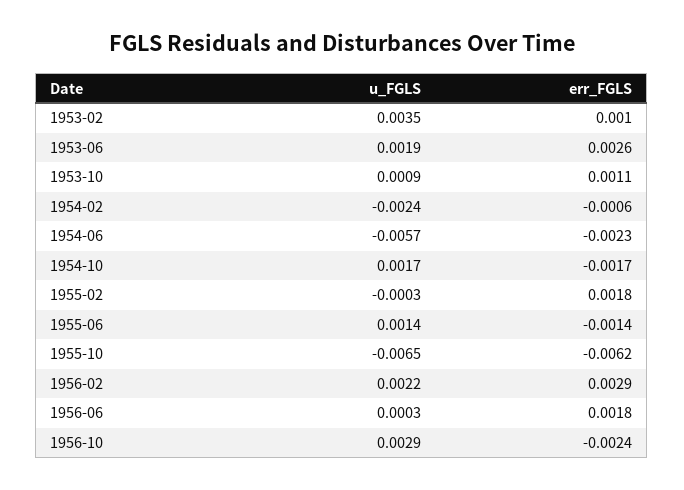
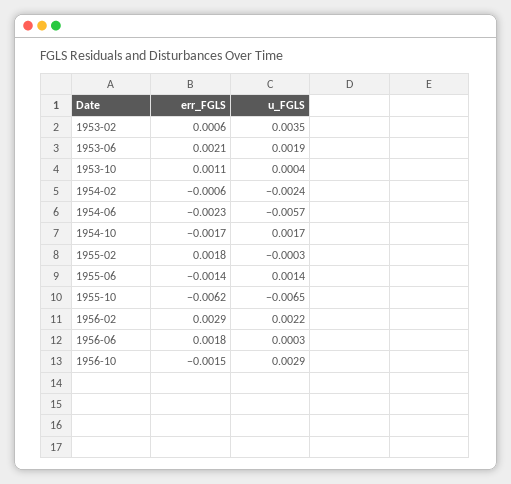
  {
    "u_FGLS": {
      "1953-02": 0.0035,
      "1953-06": 0.0019,
-     "1953-10": 0.0009,
+     "1953-10": 0.0004,
      "1954-02": -0.0024,
      "1954-06": -0.0057,
      "1954-10": 0.0017,
      "1955-02": -0.0003,
      "1955-06": 0.0014,
      "1955-10": -0.0065,
      "1956-02": 0.0022,
      "1956-06": 0.0003,
      "1956-10": 0.0029
    },
    "err_FGLS": {
-     "1953-02": 0.001,
+     "1953-02": 0.0006,
-     "1953-06": 0.0026,
+     "1953-06": 0.0021,
      "1953-10": 0.0011,
      "1954-02": -0.0006,
      "1954-06": -0.0023,
      "1954-10": -0.0017,
      "1955-02": 0.0018,
      "1955-06": -0.0014,
      "1955-10": -0.0062,
      "1956-02": 0.0029,
      "1956-06": 0.0018,
-     "1956-10": -0.0024
+     "1956-10": -0.0015
    }
  }

